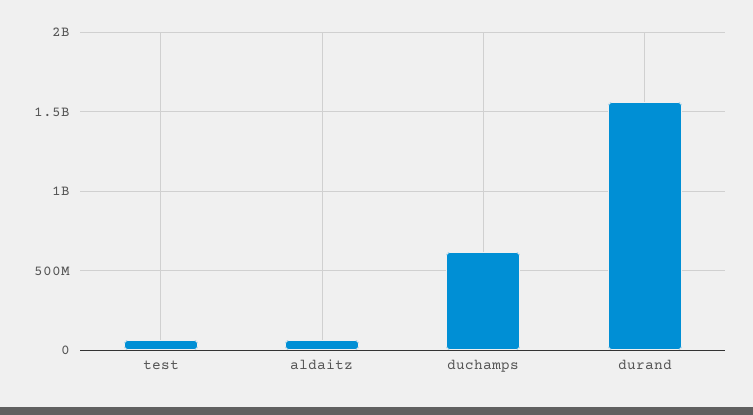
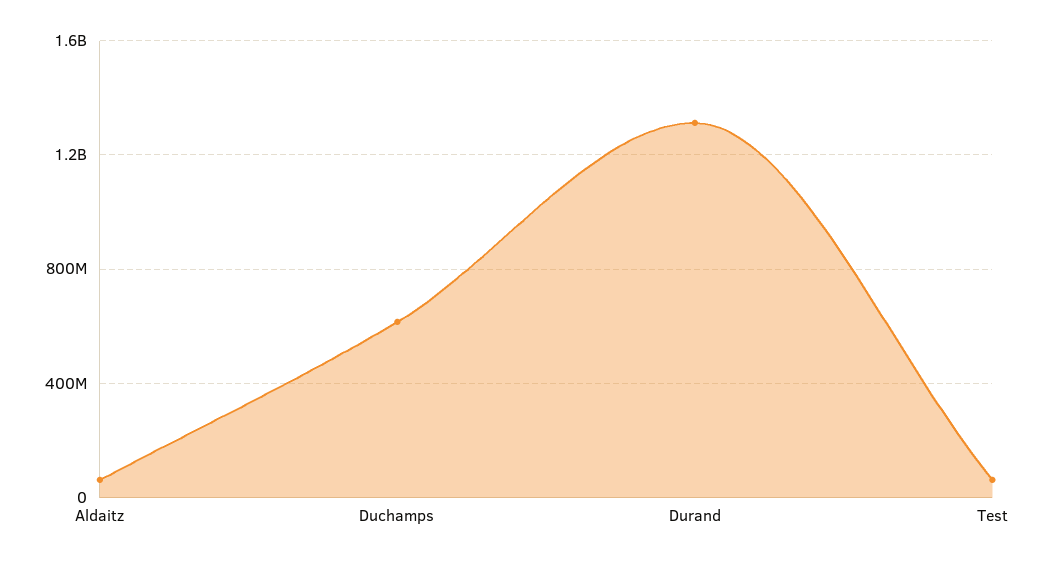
  {
    "test": 50000000,
    "aldaitz": 50000000,
    "duchamps": 600000000,
-   "durand": 1550000000
+   "durand": 1300000000
  }

